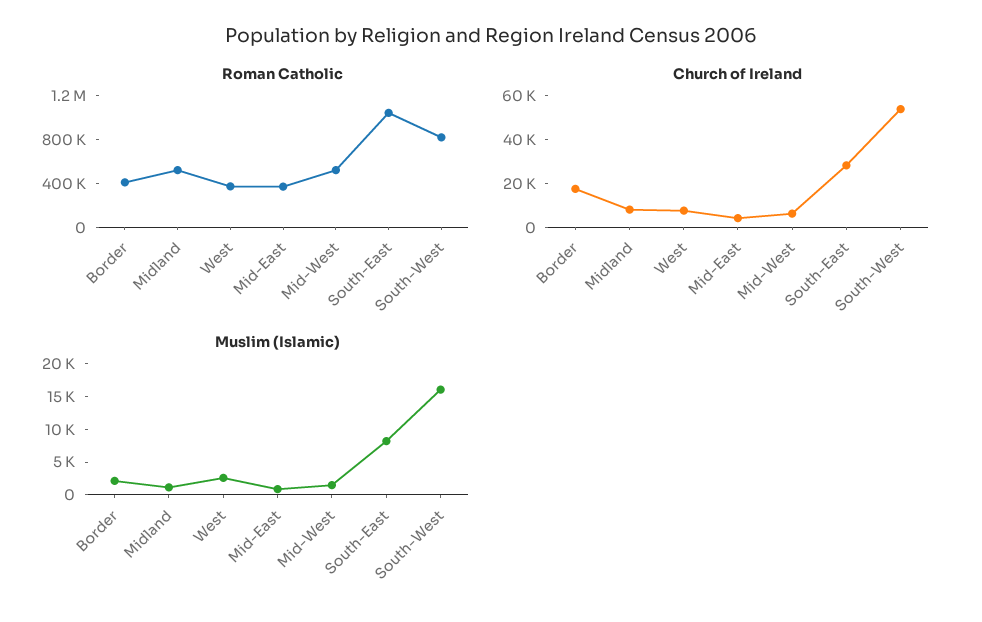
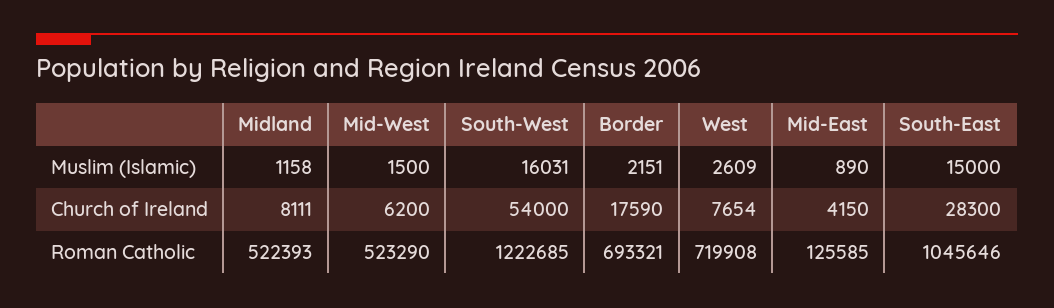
  {
    "Roman Catholic": {
-     "Border": 400000,
+     "Border": 693321,
      "Midland": 522393,
-     "West": 400000,
+     "West": 719908,
-     "Mid-East": 400000,
+     "Mid-East": 125585,
      "Mid-West": 523290,
      "South-East": 1045646,
-     "South-West": 800000
+     "South-West": 1222685
    },
    "Church of Ireland": {
      "Border": 17590,
      "Midland": 8111,
      "West": 7654,
      "Mid-East": 4150,
      "Mid-West": 6200,
      "South-East": 28300,
      "South-West": 54000
    },
    "Muslim (Islamic)": {
      "Border": 2151,
      "Midland": 1158,
      "West": 2609,
      "Mid-East": 890,
      "Mid-West": 1500,
-     "South-East": 7500,
+     "South-East": 15000,
      "South-West": 16031
    }
  }

